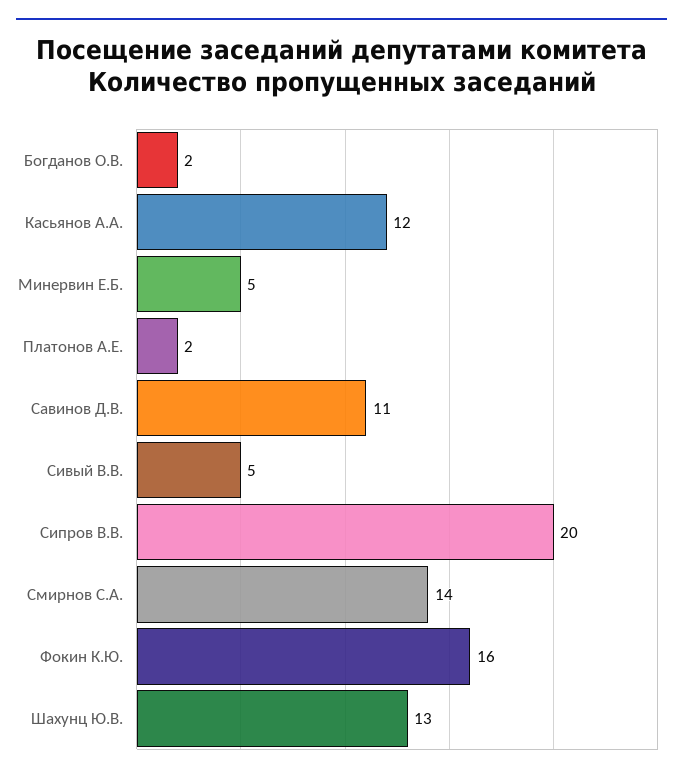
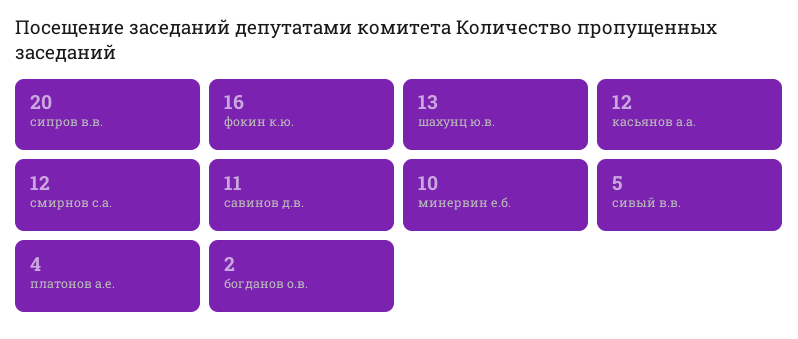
  {
    "Богданов О.В.": 2,
    "Касьянов А.А.": 12,
-   "Минервин Е.Б.": 5,
+   "Минервин Е.Б.": 10,
-   "Платонов А.Е.": 2,
+   "Платонов А.Е.": 4,
    "Савинов Д.В.": 11,
    "Сивый В.В.": 5,
    "Сипров В.В.": 20,
-   "Смирнов С.А.": 14,
+   "Смирнов С.А.": 12,
    "Фокин К.Ю.": 16,
    "Шахунц Ю.В.": 13
  }

